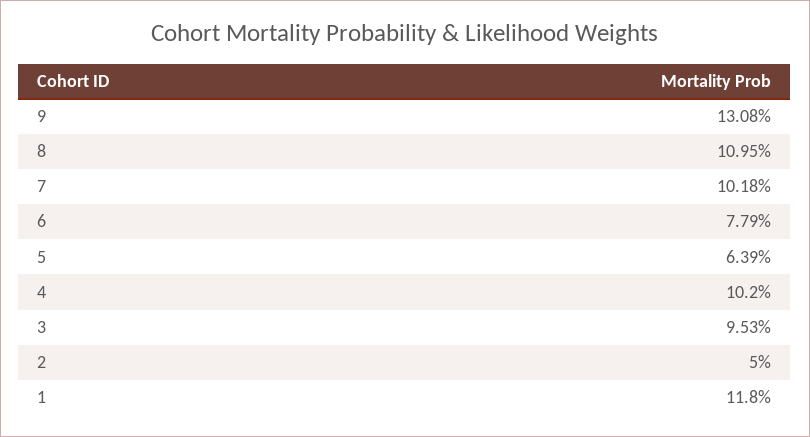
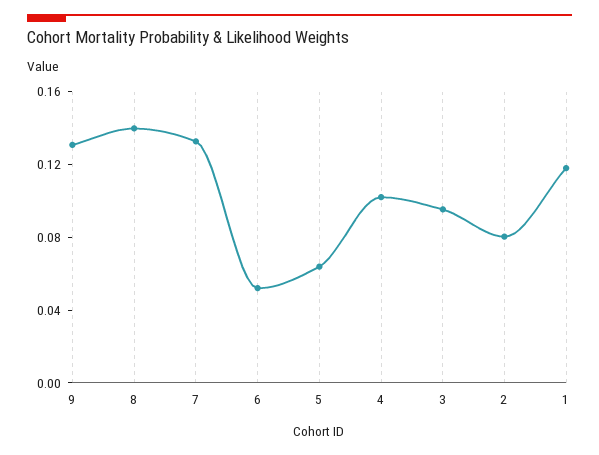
  {
    "9": 0.1308,
-   "8": 0.1095,
+   "8": 0.14,
-   "7": 0.1018,
+   "7": 0.13,
-   "6": 0.0779,
+   "6": 0.05,
    "5": 0.0639,
    "4": 0.102,
    "3": 0.0953,
-   "2": 0.05,
+   "2": 0.08,
    "1": 0.118
  }

